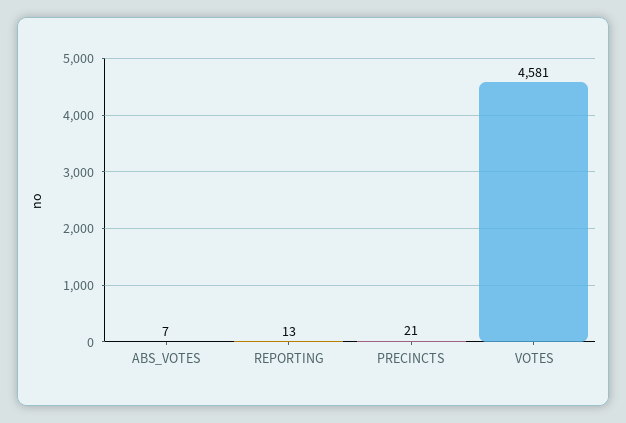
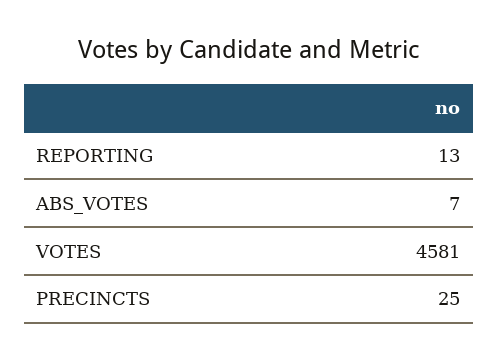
  {
    "ABS_VOTES": 7,
    "REPORTING": 13,
-   "PRECINCTS": 21,
+   "PRECINCTS": 25,
    "VOTES": 4581
  }

